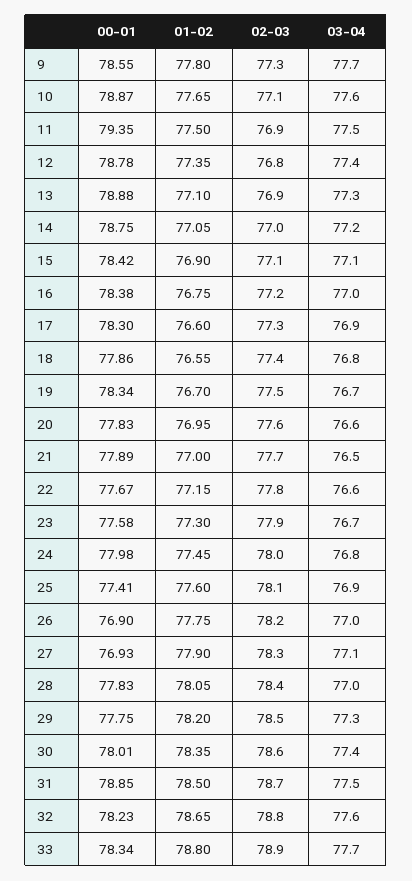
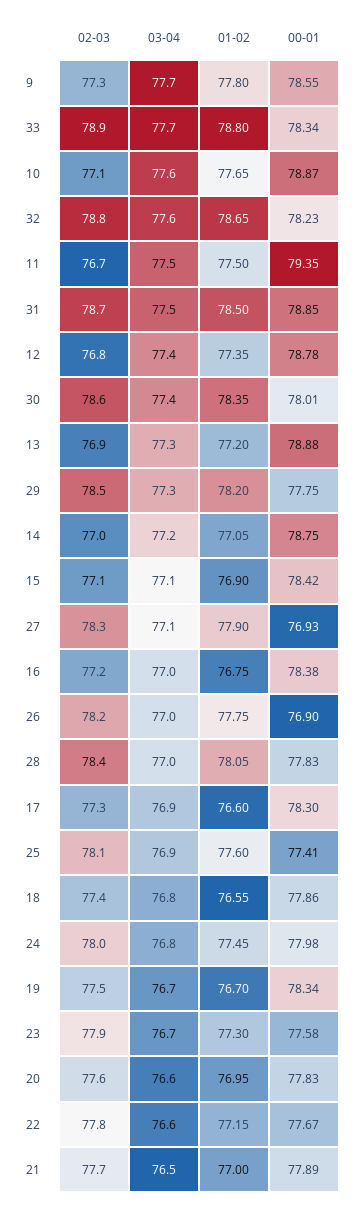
  {
    "00-01": {
      "9": 78.55,
      "10": 78.87,
      "11": 79.35,
      "12": 78.78,
      "13": 78.88,
      "14": 78.75,
      "15": 78.42,
      "16": 78.38,
      "17": 78.3,
      "18": 77.86,
      "19": 78.34,
      "20": 77.83,
      "21": 77.89,
      "22": 77.67,
      "23": 77.58,
      "24": 77.98,
      "25": 77.41,
      "26": 76.9,
      "27": 76.93,
      "28": 77.83,
      "29": 77.75,
      "30": 78.01,
      "31": 78.85,
      "32": 78.23,
      "33": 78.34
    },
    "01-02": {
      "9": 77.8,
      "10": 77.65,
      "11": 77.5,
      "12": 77.35,
-     "13": 77.1,
+     "13": 77.2,
      "14": 77.05,
      "15": 76.9,
      "16": 76.75,
      "17": 76.6,
      "18": 76.55,
      "19": 76.7,
      "20": 76.95,
      "21": 77,
      "22": 77.15,
      "23": 77.3,
      "24": 77.45,
      "25": 77.6,
      "26": 77.75,
      "27": 77.9,
      "28": 78.05,
      "29": 78.2,
      "30": 78.35,
      "31": 78.5,
      "32": 78.65,
      "33": 78.8
    },
    "02-03": {
      "9": 77.3,
      "10": 77.1,
-     "11": 76.9,
+     "11": 76.7,
      "12": 76.8,
      "13": 76.9,
      "14": 77,
      "15": 77.1,
      "16": 77.2,
      "17": 77.3,
      "18": 77.4,
      "19": 77.5,
      "20": 77.6,
      "21": 77.7,
      "22": 77.8,
      "23": 77.9,
      "24": 78,
      "25": 78.1,
      "26": 78.2,
      "27": 78.3,
      "28": 78.4,
      "29": 78.5,
      "30": 78.6,
      "31": 78.7,
      "32": 78.8,
      "33": 78.9
    },
    "03-04": {
      "9": 77.7,
      "10": 77.6,
      "11": 77.5,
      "12": 77.4,
      "13": 77.3,
      "14": 77.2,
      "15": 77.1,
      "16": 77,
      "17": 76.9,
      "18": 76.8,
      "19": 76.7,
      "20": 76.6,
      "21": 76.5,
      "22": 76.6,
      "23": 76.7,
      "24": 76.8,
      "25": 76.9,
      "26": 77,
      "27": 77.1,
      "28": 77,
      "29": 77.3,
      "30": 77.4,
      "31": 77.5,
      "32": 77.6,
      "33": 77.7
    }
  }

